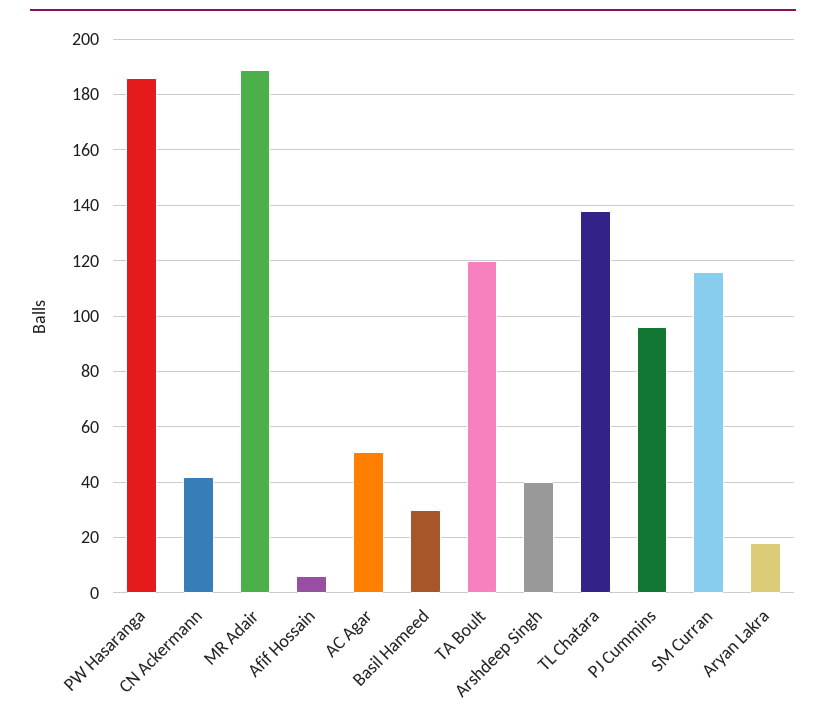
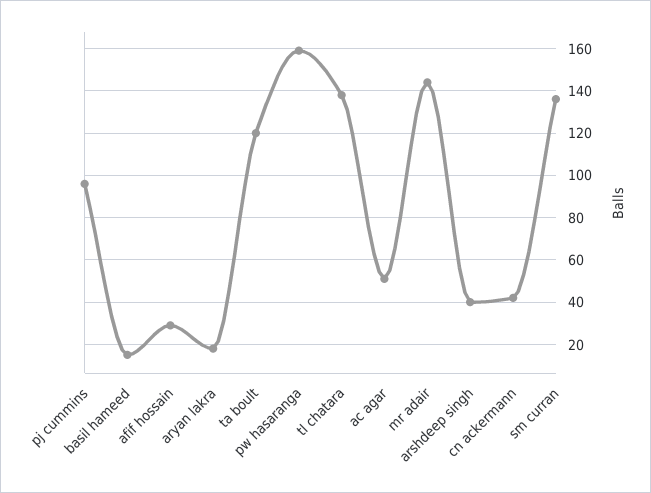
  {
-   "PW Hasaranga": 185,
+   "PW Hasaranga": 160,
    "CN Ackermann": 40,
-   "MR Adair": 190,
+   "MR Adair": 145,
-   "Afif Hossain": 5,
+   "Afif Hossain": 30,
    "AC Agar": 50,
-   "Basil Hameed": 30,
+   "Basil Hameed": 15,
    "TA Boult": 120,
    "Arshdeep Singh": 40,
    "TL Chatara": 140,
    "PJ Cummins": 95,
-   "SM Curran": 115,
+   "SM Curran": 135,
    "Aryan Lakra": 20
  }

